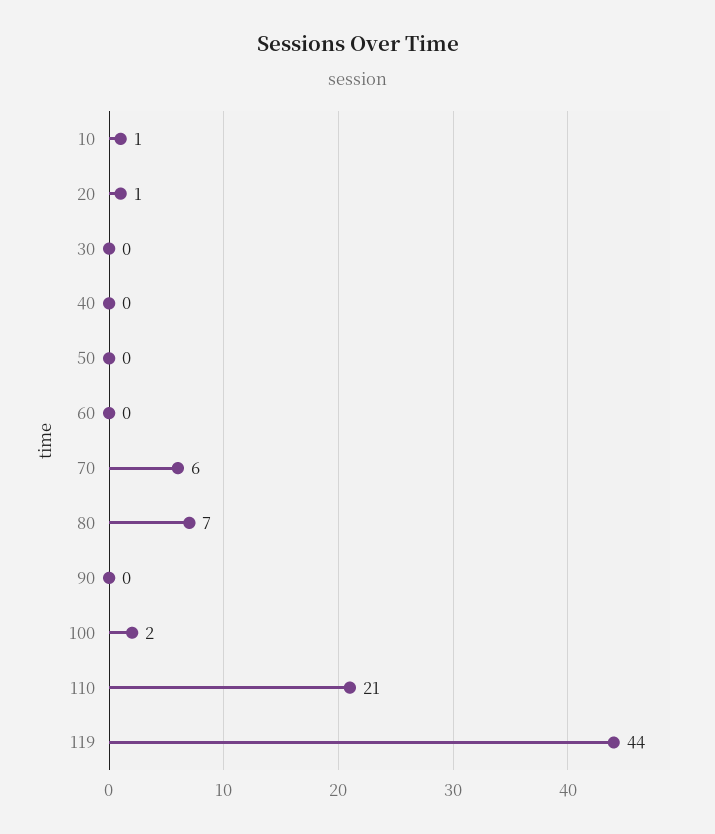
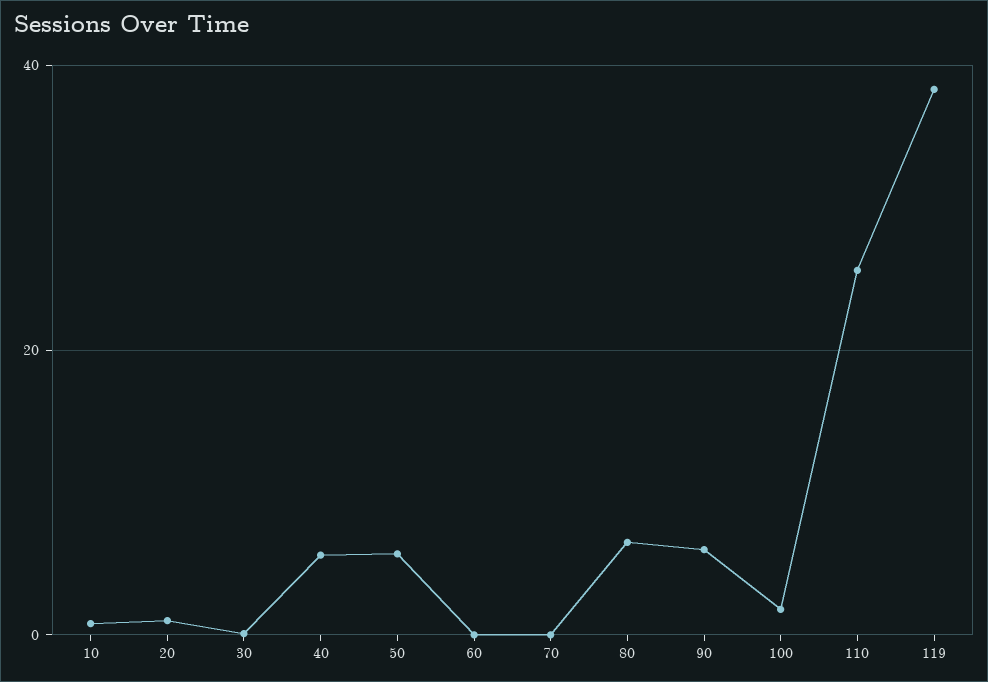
  {
    "10": 1,
    "20": 1,
    "30": 0,
-   "40": 0,
+   "40": 6,
-   "50": 0,
+   "50": 6,
    "60": 0,
-   "70": 6,
+   "70": 0,
    "80": 7,
-   "90": 0,
+   "90": 6,
    "100": 2,
-   "110": 21,
+   "110": 26,
-   "119": 44
+   "119": 38
  }

